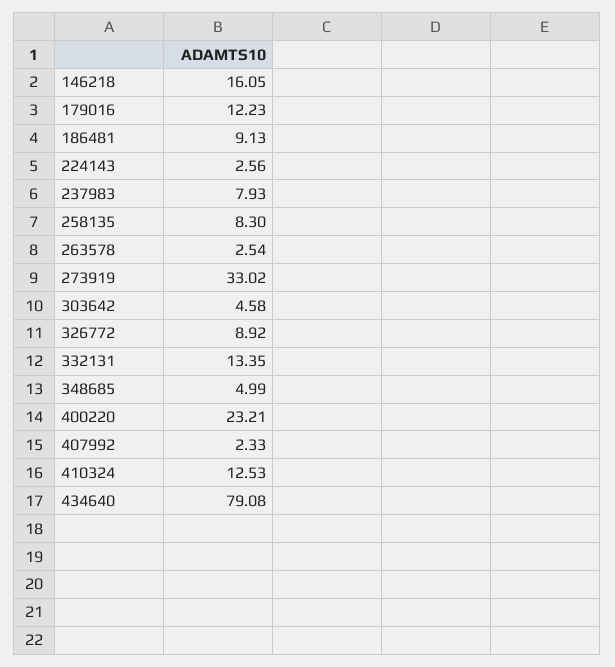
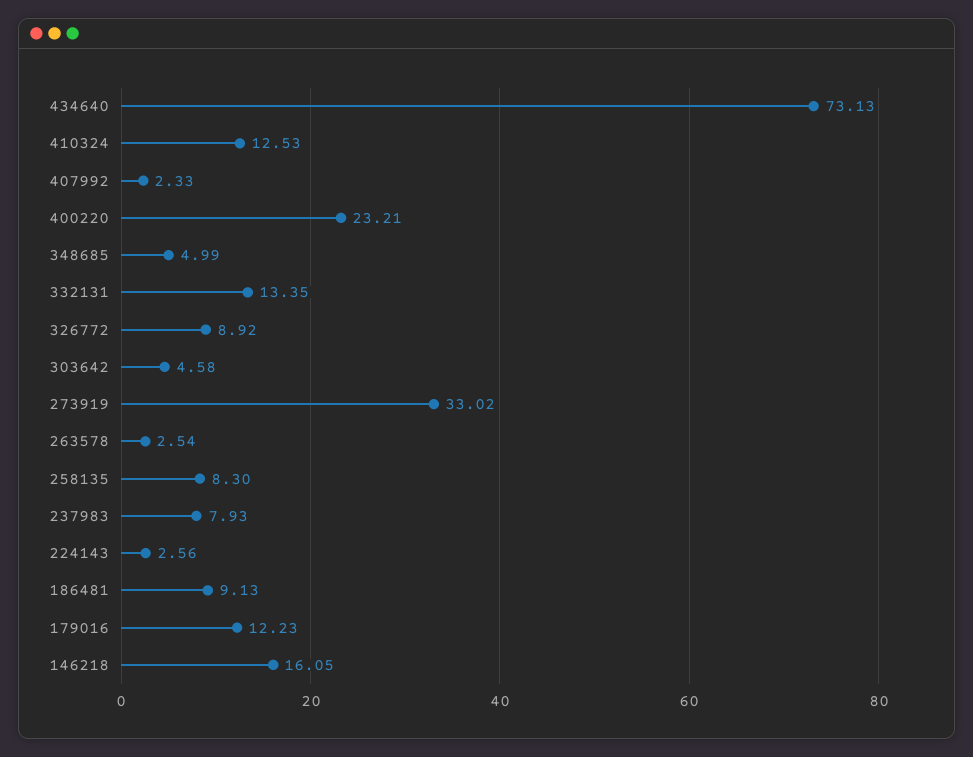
  {
    "146218": 16.05,
    "179016": 12.23,
    "186481": 9.13,
    "224143": 2.56,
    "237983": 7.93,
    "258135": 8.3,
    "263578": 2.54,
    "273919": 33.02,
    "303642": 4.58,
    "326772": 8.92,
    "332131": 13.35,
    "348685": 4.99,
    "400220": 23.21,
    "407992": 2.33,
    "410324": 12.53,
-   "434640": 79.08
+   "434640": 73.13
  }

